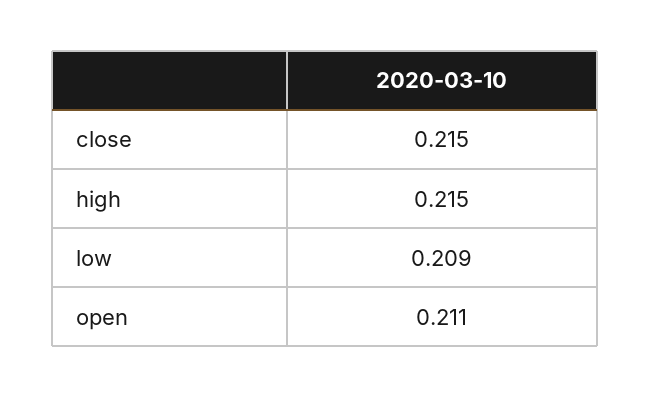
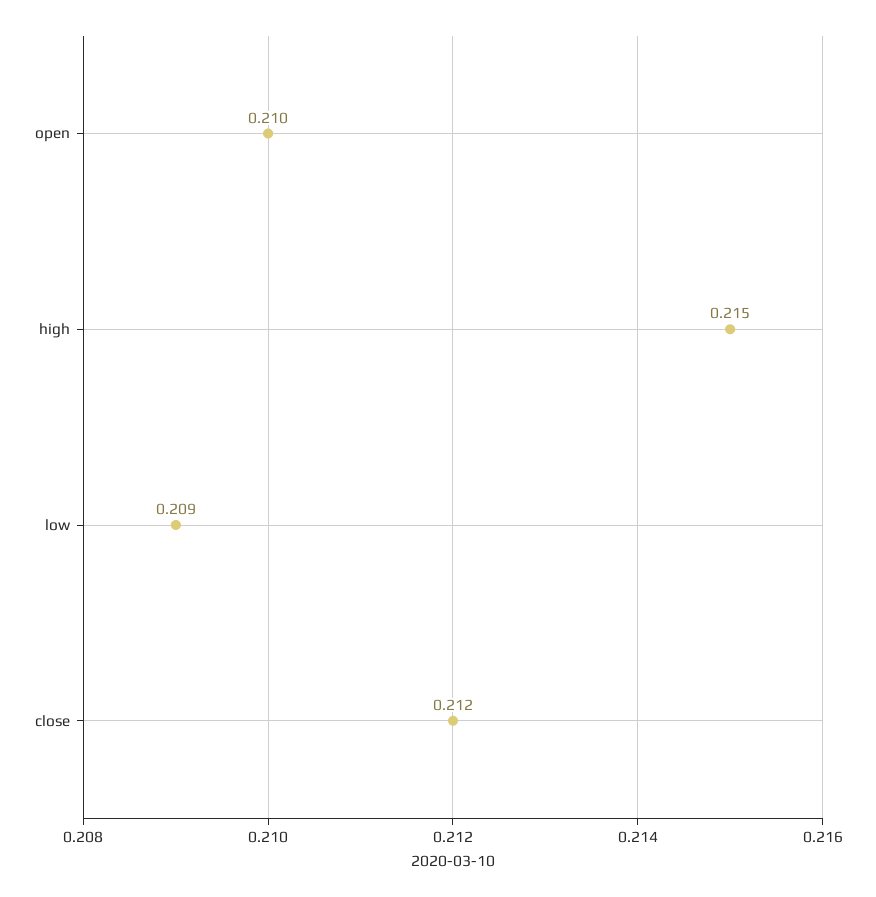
  {
-   "close": 0.215,
+   "close": 0.212,
    "high": 0.215,
    "low": 0.209,
-   "open": 0.211
+   "open": 0.21
  }

